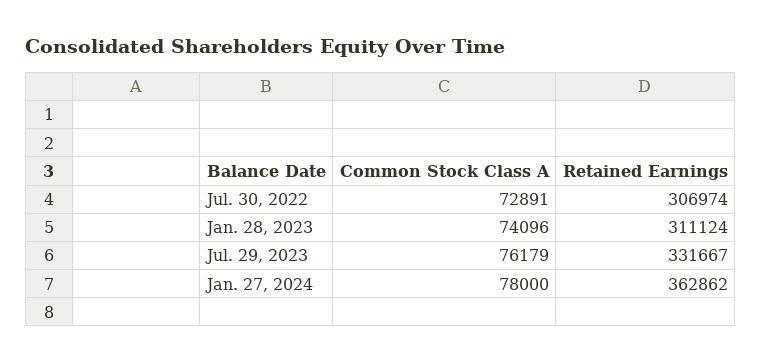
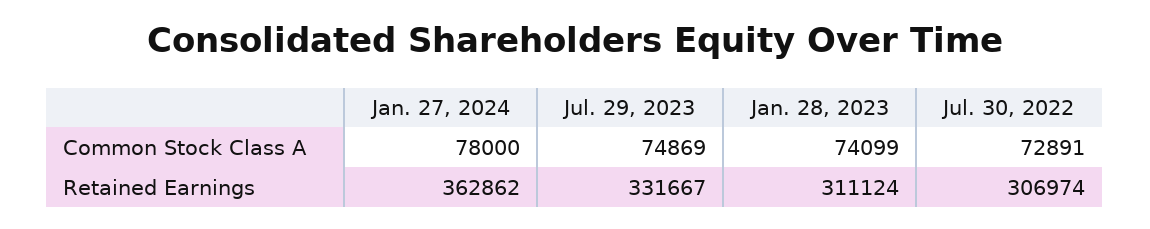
  {
    "Common Stock Class A": {
      "Jul. 30, 2022": 72891,
-     "Jan. 28, 2023": 74096,
+     "Jan. 28, 2023": 74099,
-     "Jul. 29, 2023": 76179,
+     "Jul. 29, 2023": 74869,
      "Jan. 27, 2024": 78000
    },
    "Retained Earnings": {
      "Jul. 30, 2022": 306974,
      "Jan. 28, 2023": 311124,
      "Jul. 29, 2023": 331667,
      "Jan. 27, 2024": 362862
    }
  }

